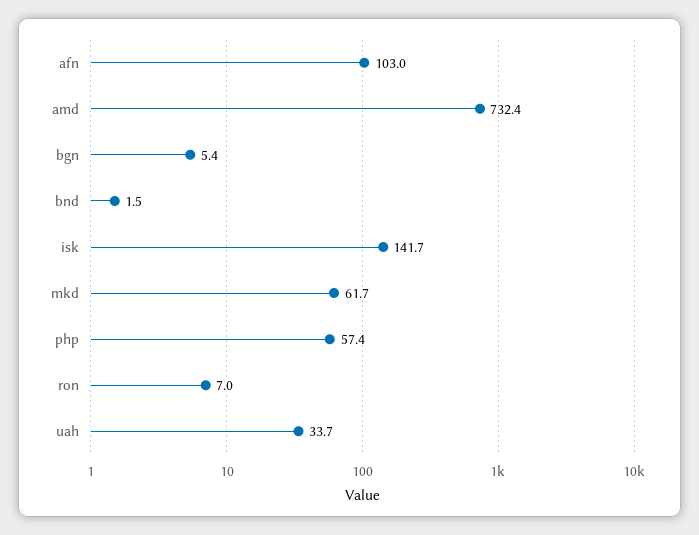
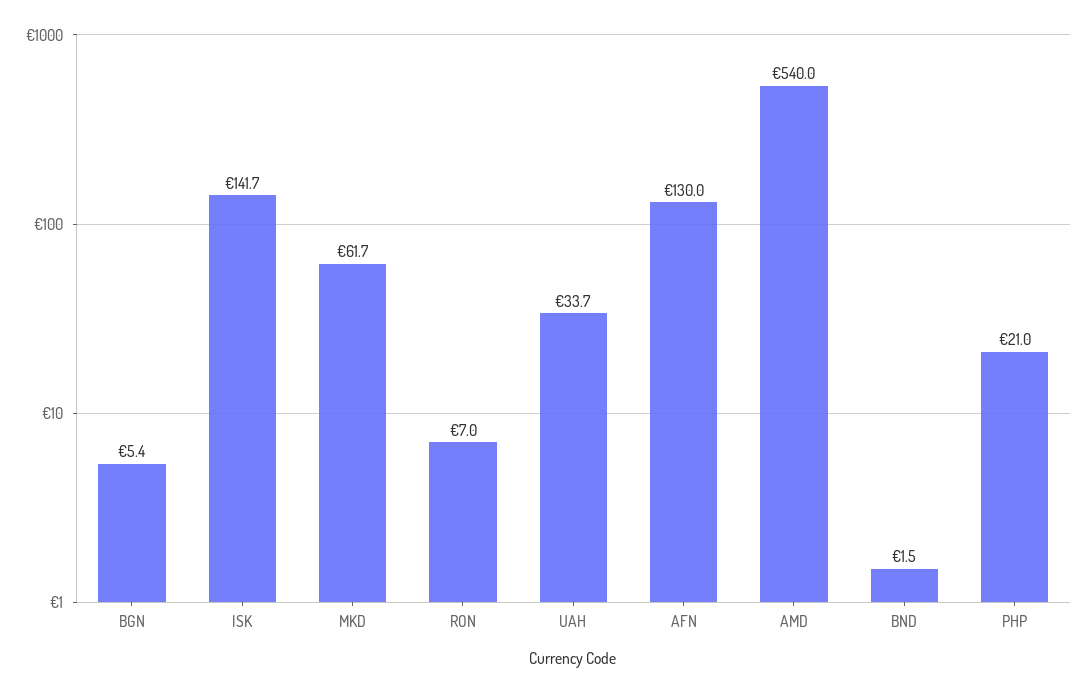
  {
-   "afn": 103,
+   "afn": 130,
-   "amd": 732.4,
+   "amd": 540,
    "bgn": 5.4,
    "bnd": 1.5,
    "isk": 141.7,
    "mkd": 61.7,
-   "php": 57.4,
+   "php": 21,
    "ron": 7,
    "uah": 33.7
  }

